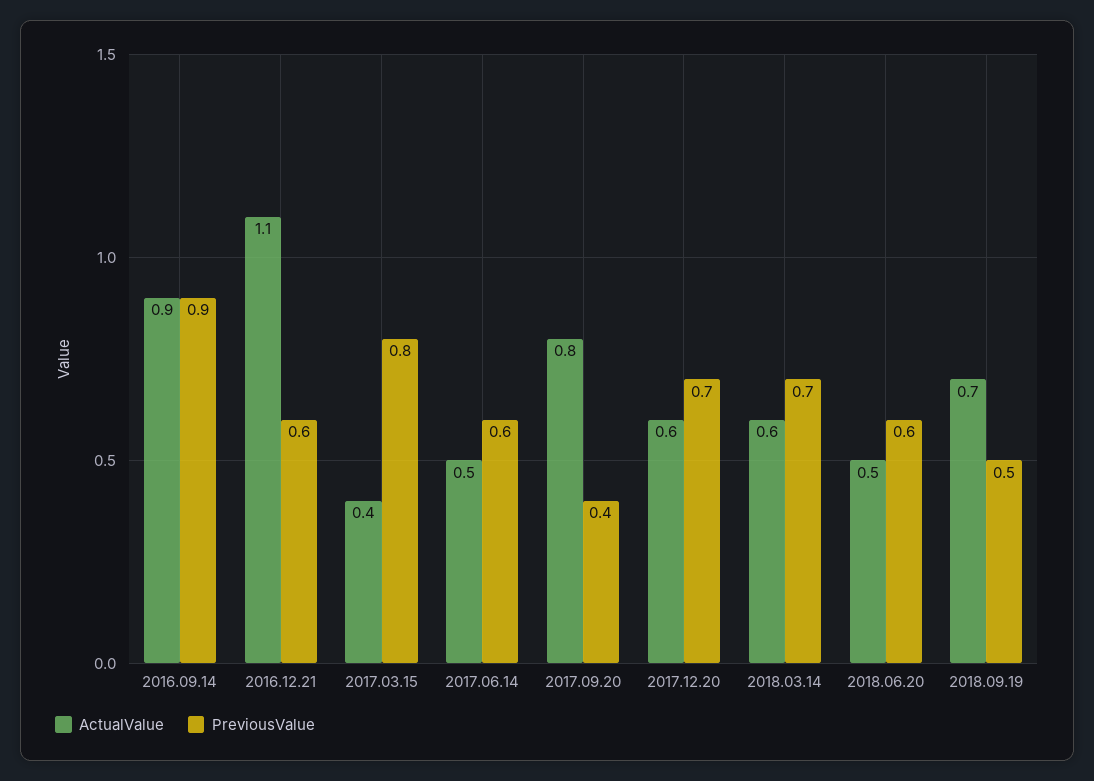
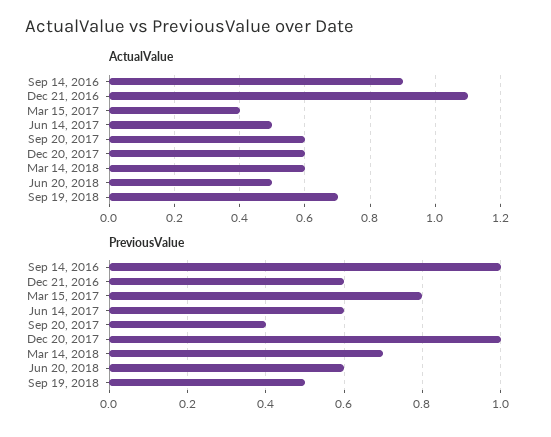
  {
    "ActualValue": {
      "2016.09.14": 0.9,
      "2016.12.21": 1.1,
      "2017.03.15": 0.4,
      "2017.06.14": 0.5,
-     "2017.09.20": 0.8,
+     "2017.09.20": 0.6,
      "2017.12.20": 0.6,
      "2018.03.14": 0.6,
      "2018.06.20": 0.5,
      "2018.09.19": 0.7
    },
    "PreviousValue": {
-     "2016.09.14": 0.9,
+     "2016.09.14": 1,
      "2016.12.21": 0.6,
      "2017.03.15": 0.8,
      "2017.06.14": 0.6,
      "2017.09.20": 0.4,
-     "2017.12.20": 0.7,
+     "2017.12.20": 1,
      "2018.03.14": 0.7,
      "2018.06.20": 0.6,
      "2018.09.19": 0.5
    }
  }

